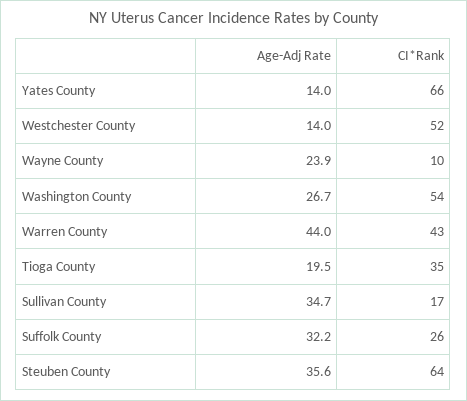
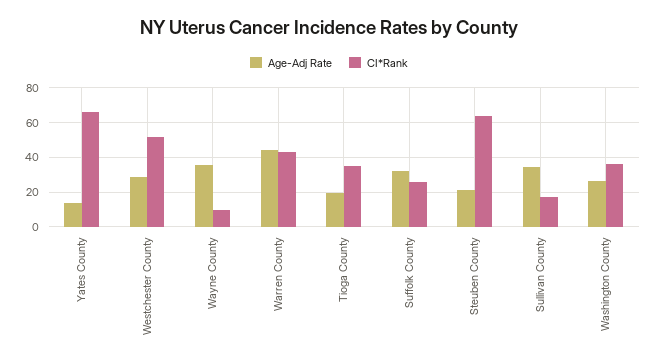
  {
    "Age-Adj Rate": {
      "Yates County": 14,
-     "Westchester County": 14,
+     "Westchester County": 30,
-     "Wayne County": 23.9,
+     "Wayne County": 35,
      "Washington County": 26.7,
      "Warren County": 44,
      "Tioga County": 19.5,
      "Sullivan County": 34.7,
      "Suffolk County": 32.2,
-     "Steuben County": 35.6
+     "Steuben County": 20
    },
    "CI*Rank": {
      "Yates County": 66,
      "Westchester County": 52,
      "Wayne County": 10,
-     "Washington County": 54,
+     "Washington County": 35,
      "Warren County": 43,
      "Tioga County": 35,
      "Sullivan County": 17,
      "Suffolk County": 26,
      "Steuben County": 64
    }
  }

